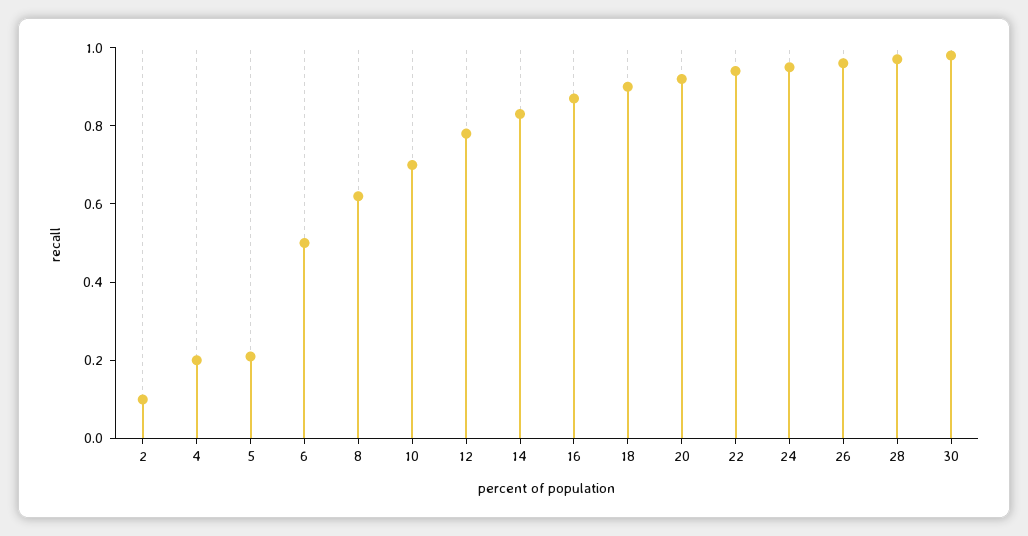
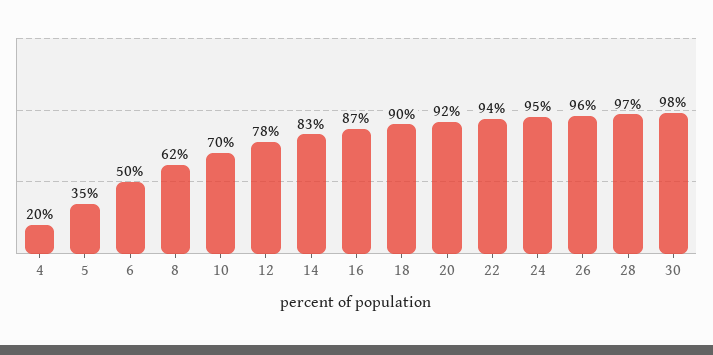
  {
-   "2": 0.1,
    "4": 0.2,
-   "5": 0.2,
+   "5": 0.35,
    "6": 0.5,
    "8": 0.62,
    "10": 0.7,
    "12": 0.78,
    "14": 0.83,
    "16": 0.87,
    "18": 0.9,
    "20": 0.92,
    "22": 0.94,
    "24": 0.95,
    "26": 0.96,
    "28": 0.97,
    "30": 0.98
  }

